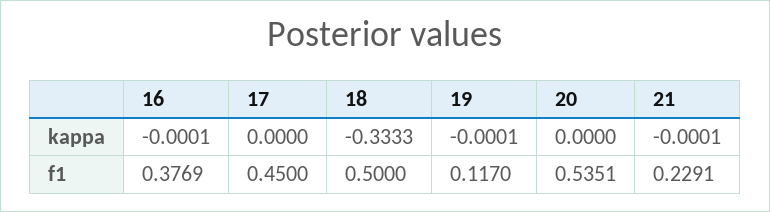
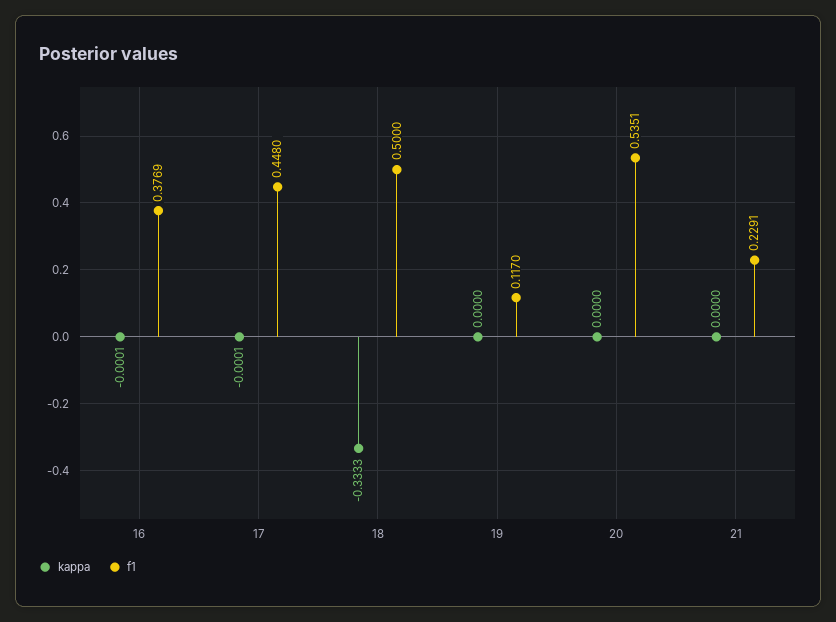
  {
    "kappa": {
      "16": -0.0001,
-     "17": 0,
+     "17": -0.0001,
      "18": -0.3333,
-     "19": -0.0001,
+     "19": 0,
      "20": 0,
-     "21": -0.0001
+     "21": 0
    },
    "f1": {
      "16": 0.3769,
-     "17": 0.45,
+     "17": 0.448,
      "18": 0.5,
      "19": 0.117,
      "20": 0.5351,
      "21": 0.2291
    }
  }

